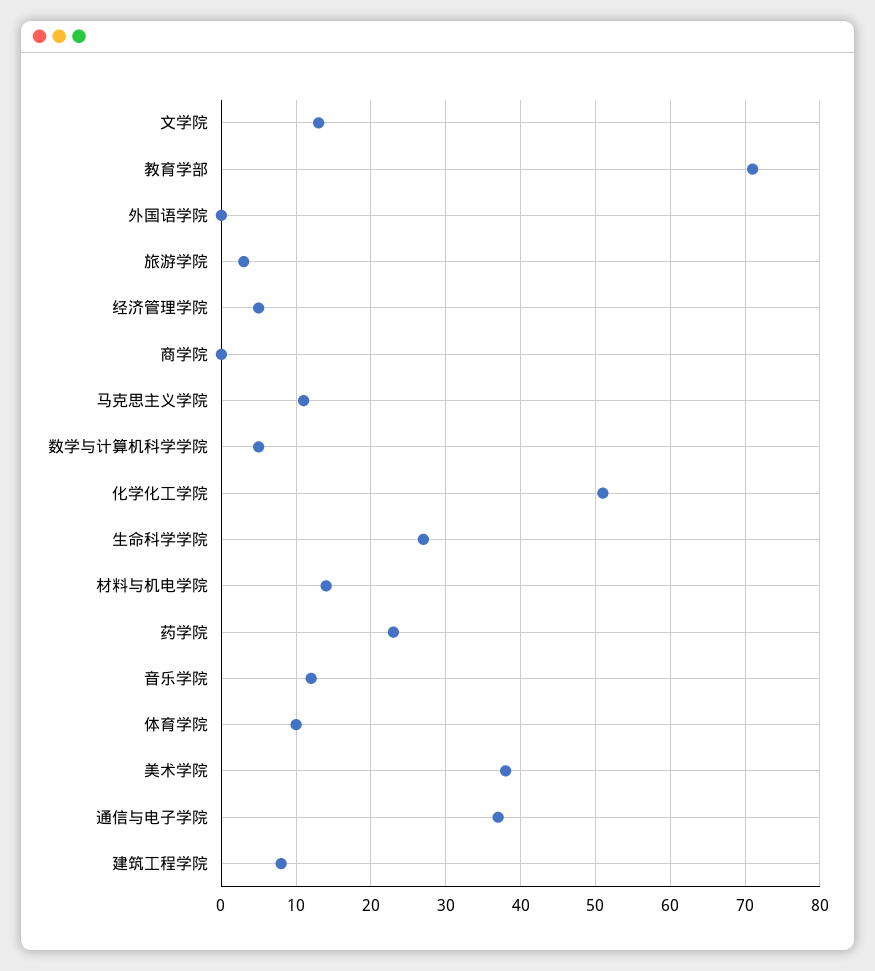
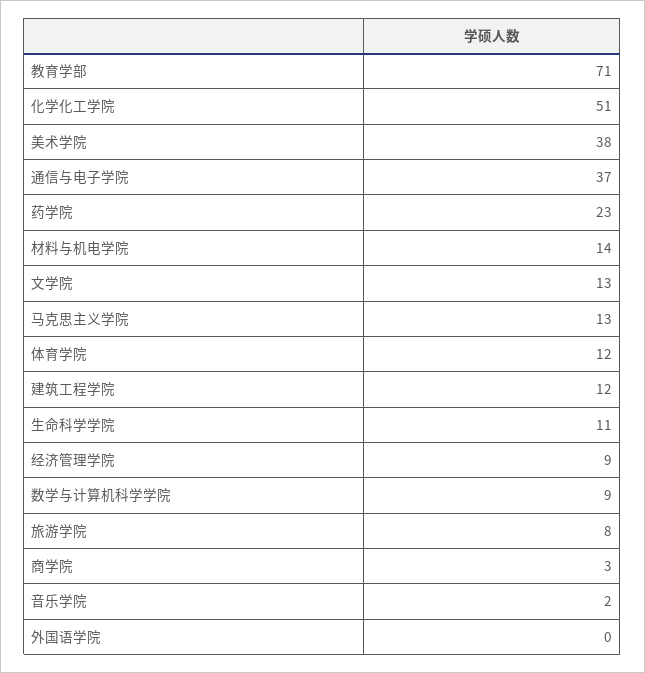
  {
    "文学院": 13,
    "教育学部": 71,
    "外国语学院": 0,
-   "旅游学院": 3,
+   "旅游学院": 8,
-   "经济管理学院": 5,
+   "经济管理学院": 9,
-   "商学院": 0,
+   "商学院": 3,
-   "马克思主义学院": 11,
+   "马克思主义学院": 13,
-   "数学与计算机科学学院": 5,
+   "数学与计算机科学学院": 9,
    "化学化工学院": 51,
-   "生命科学学院": 27,
+   "生命科学学院": 11,
    "材料与机电学院": 14,
    "药学院": 23,
-   "音乐学院": 12,
+   "音乐学院": 2,
-   "体育学院": 10,
+   "体育学院": 12,
    "美术学院": 38,
    "通信与电子学院": 37,
-   "建筑工程学院": 8
+   "建筑工程学院": 12
  }

